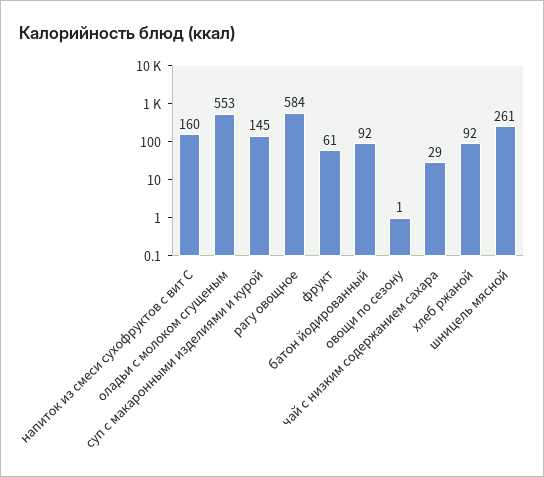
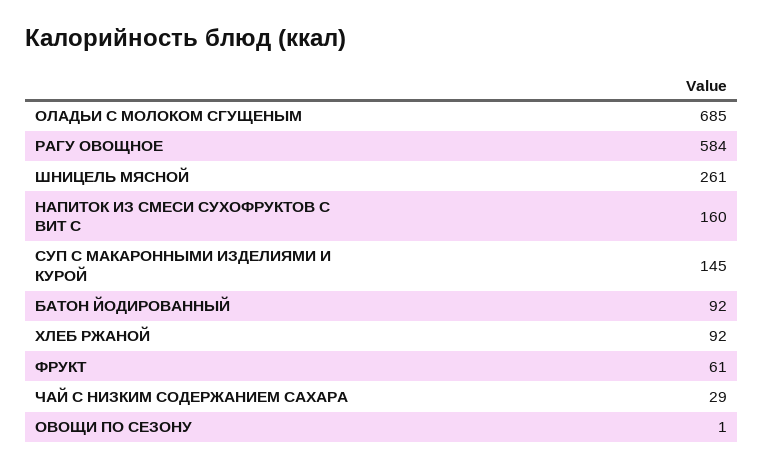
  {
    "напиток из смеси сухофруктов с вит С": 160,
-   "оладьи с молоком сгущеным": 553,
+   "оладьи с молоком сгущеным": 685,
    "суп с макаронными изделиями и курой": 145,
    "рагу овощное": 584,
    "фрукт": 61,
    "батон йодированный": 92,
    "овощи по сезону": 1,
    "чай с низким содержанием сахара": 29,
    "хлеб ржаной": 92,
    "шницель мясной": 261
  }

